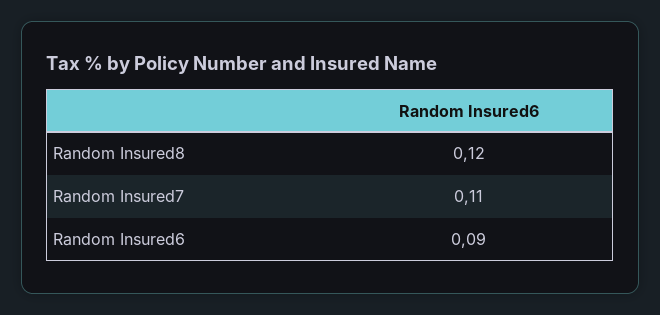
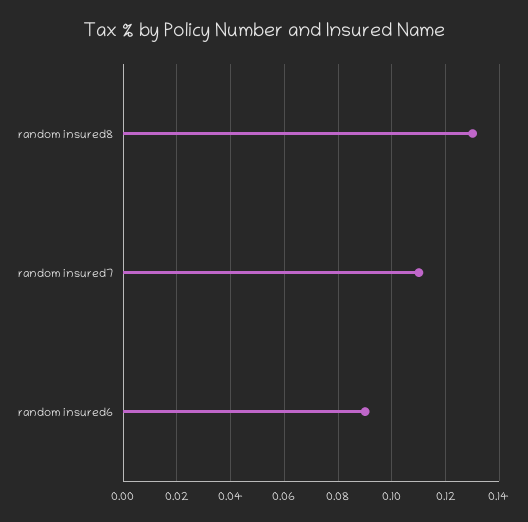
  {
-   "Random Insured8": 0.12,
+   "Random Insured8": 0.13,
    "Random Insured7": 0.11,
    "Random Insured6": 0.09
  }

